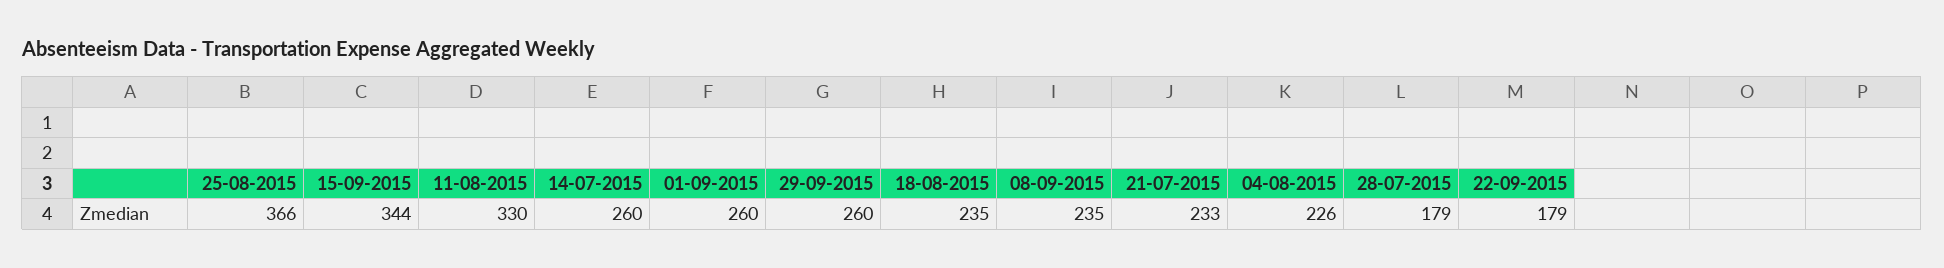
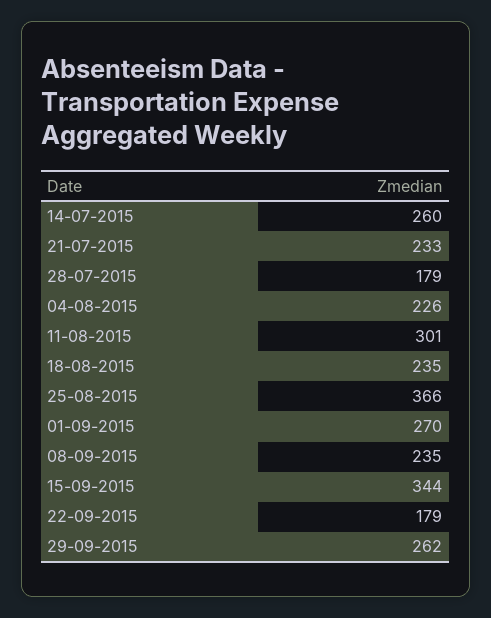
  {
    "25-08-2015": 366,
    "15-09-2015": 344,
-   "11-08-2015": 330,
+   "11-08-2015": 301,
    "14-07-2015": 260,
-   "01-09-2015": 260,
+   "01-09-2015": 270,
-   "29-09-2015": 260,
+   "29-09-2015": 262,
    "18-08-2015": 235,
    "08-09-2015": 235,
    "21-07-2015": 233,
    "04-08-2015": 226,
    "28-07-2015": 179,
    "22-09-2015": 179
  }

